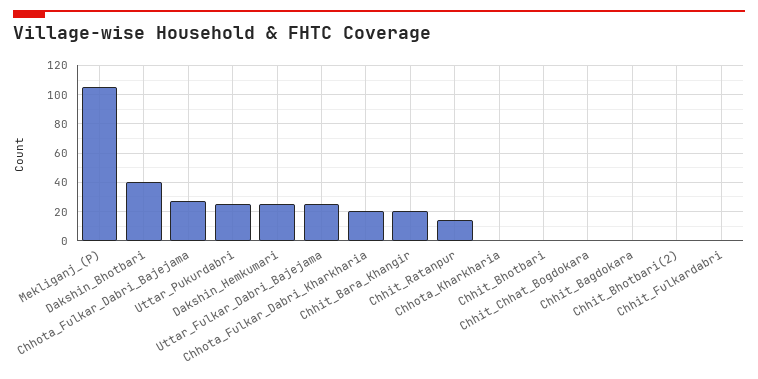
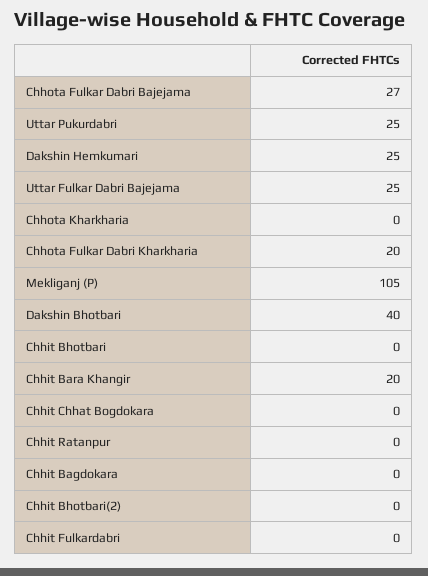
  {
    "Mekliganj_(P)": 105,
    "Dakshin_Bhotbari": 40,
    "Chhota_Fulkar_Dabri_Bajejama": 27,
    "Uttar_Pukurdabri": 25,
    "Dakshin_Hemkumari": 25,
    "Uttar_Fulkar_Dabri_Bajejama": 25,
    "Chhota_Fulkar_Dabri_Kharkharia": 20,
    "Chhit_Bara_Khangir": 20,
-   "Chhit_Ratanpur": 15,
+   "Chhit_Ratanpur": 0,
    "Chhota_Kharkharia": 0,
    "Chhit_Bhotbari": 0,
    "Chhit_Chhat_Bogdokara": 0,
    "Chhit_Bagdokara": 0,
    "Chhit_Bhotbari(2)": 0,
    "Chhit_Fulkardabri": 0
  }

